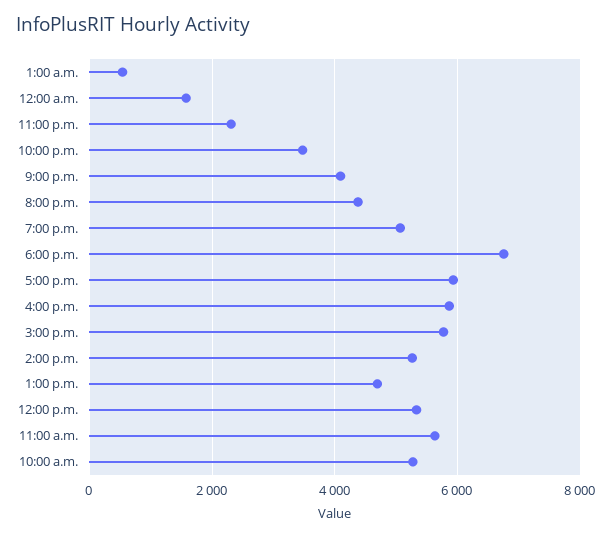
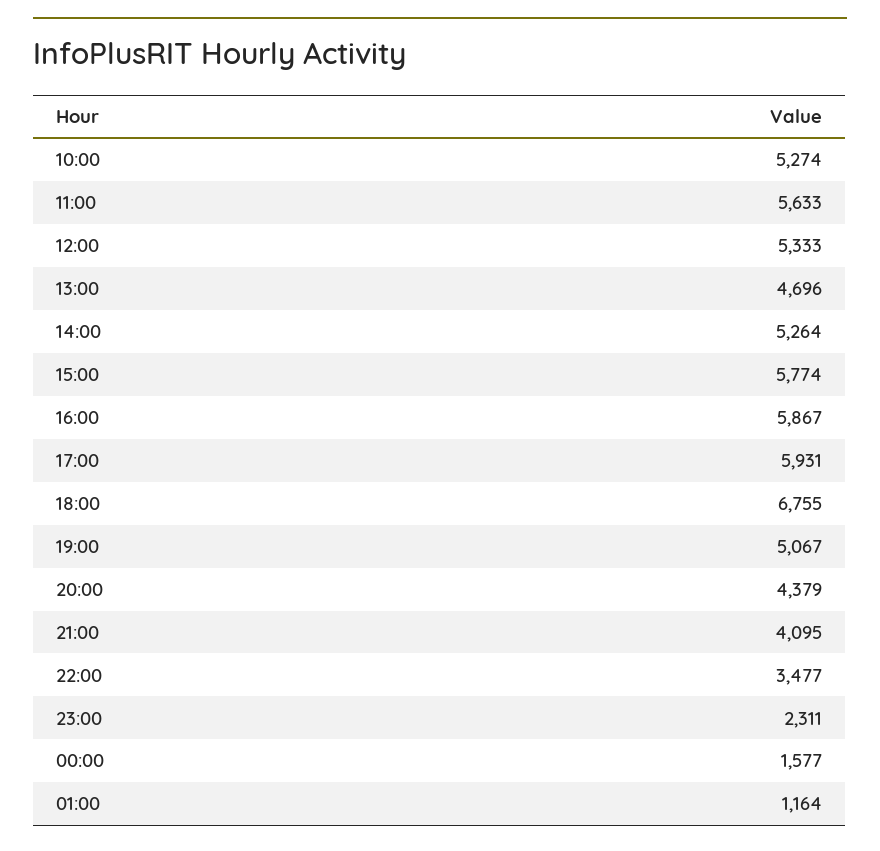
  {
-   "1:00 a.m.": 600,
+   "1:00 a.m.": 1164,
    "12:00 a.m.": 1577,
    "11:00 p.m.": 2311,
    "10:00 p.m.": 3477,
    "9:00 p.m.": 4095,
    "8:00 p.m.": 4379,
    "7:00 p.m.": 5067,
    "6:00 p.m.": 6755,
    "5:00 p.m.": 5931,
    "4:00 p.m.": 5867,
    "3:00 p.m.": 5774,
    "2:00 p.m.": 5264,
    "1:00 p.m.": 4696,
    "12:00 p.m.": 5333,
    "11:00 a.m.": 5633,
    "10:00 a.m.": 5274
  }

